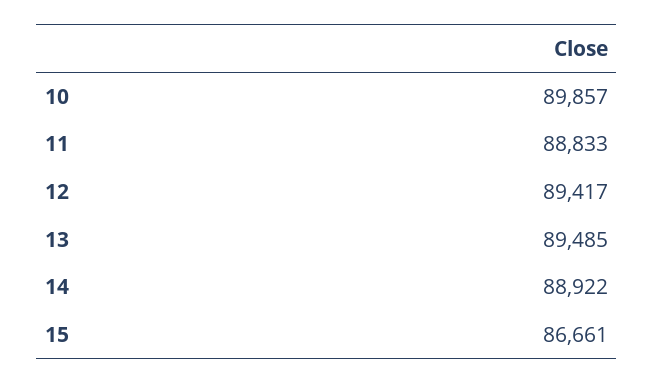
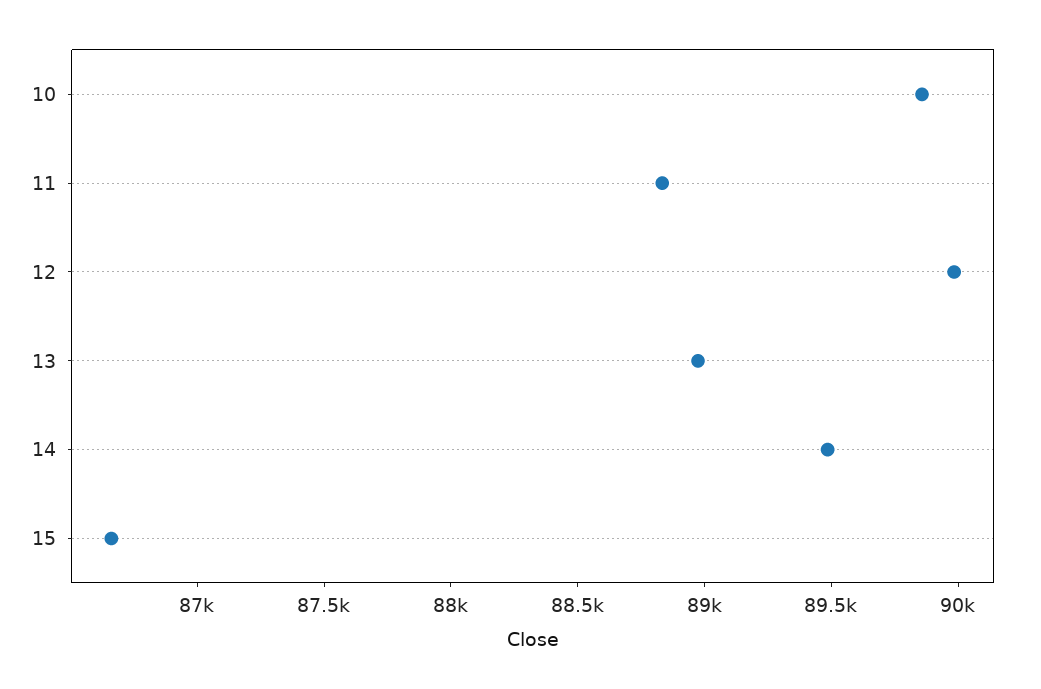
  {
    "10": 89857,
    "11": 88833,
-   "12": 89417,
+   "12": 90000,
-   "13": 89485,
+   "13": 89000,
-   "14": 88922,
+   "14": 89500,
    "15": 86661
  }

